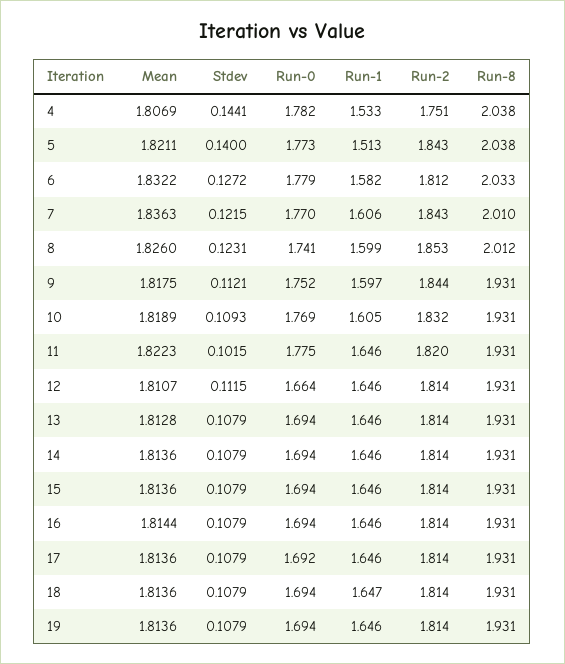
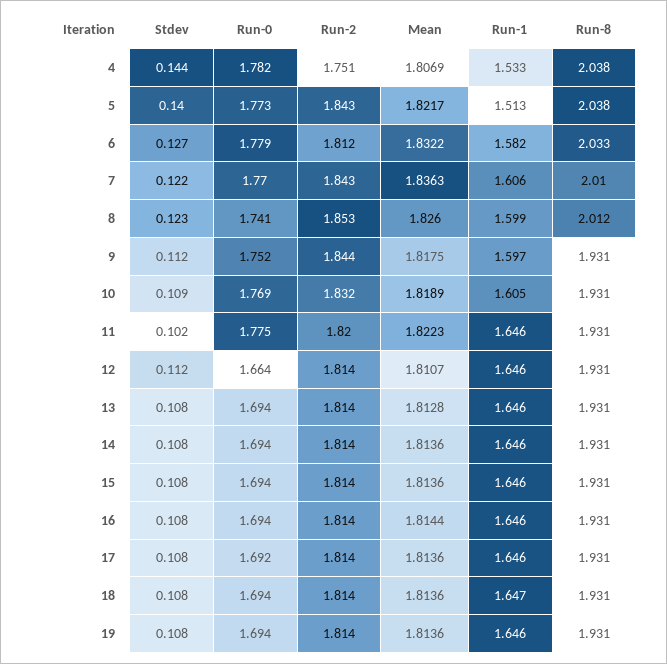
  {
    "Mean": {
      "4": 1.8069,
-     "5": 1.8211,
+     "5": 1.8217,
      "6": 1.8322,
      "7": 1.8363,
      "8": 1.826,
      "9": 1.8175,
      "10": 1.8189,
      "11": 1.8223,
      "12": 1.8107,
      "13": 1.8128,
      "14": 1.8136,
      "15": 1.8136,
      "16": 1.8144,
      "17": 1.8136,
      "18": 1.8136,
      "19": 1.8136
    },
    "Stdev": {
      "4": 0.1441,
      "5": 0.14,
      "6": 0.1272,
      "7": 0.1215,
      "8": 0.1231,
      "9": 0.1121,
      "10": 0.1093,
      "11": 0.1015,
      "12": 0.1115,
      "13": 0.1079,
      "14": 0.1079,
      "15": 0.1079,
      "16": 0.1079,
      "17": 0.1079,
      "18": 0.1079,
      "19": 0.1079
    },
    "Run-0": {
      "4": 1.782,
      "5": 1.773,
      "6": 1.779,
      "7": 1.77,
      "8": 1.741,
      "9": 1.752,
      "10": 1.769,
      "11": 1.775,
      "12": 1.664,
      "13": 1.694,
      "14": 1.694,
      "15": 1.694,
      "16": 1.694,
      "17": 1.692,
      "18": 1.694,
      "19": 1.694
    },
    "Run-1": {
      "4": 1.533,
      "5": 1.513,
      "6": 1.582,
      "7": 1.606,
      "8": 1.599,
      "9": 1.597,
      "10": 1.605,
      "11": 1.646,
      "12": 1.646,
      "13": 1.646,
      "14": 1.646,
      "15": 1.646,
      "16": 1.646,
      "17": 1.646,
      "18": 1.647,
      "19": 1.646
    },
    "Run-2": {
      "4": 1.751,
      "5": 1.843,
      "6": 1.812,
      "7": 1.843,
      "8": 1.853,
      "9": 1.844,
      "10": 1.832,
      "11": 1.82,
      "12": 1.814,
      "13": 1.814,
      "14": 1.814,
      "15": 1.814,
      "16": 1.814,
      "17": 1.814,
      "18": 1.814,
      "19": 1.814
    },
    "Run-8": {
      "4": 2.038,
      "5": 2.038,
      "6": 2.033,
      "7": 2.01,
      "8": 2.012,
      "9": 1.931,
      "10": 1.931,
      "11": 1.931,
      "12": 1.931,
      "13": 1.931,
      "14": 1.931,
      "15": 1.931,
      "16": 1.931,
      "17": 1.931,
      "18": 1.931,
      "19": 1.931
    }
  }

